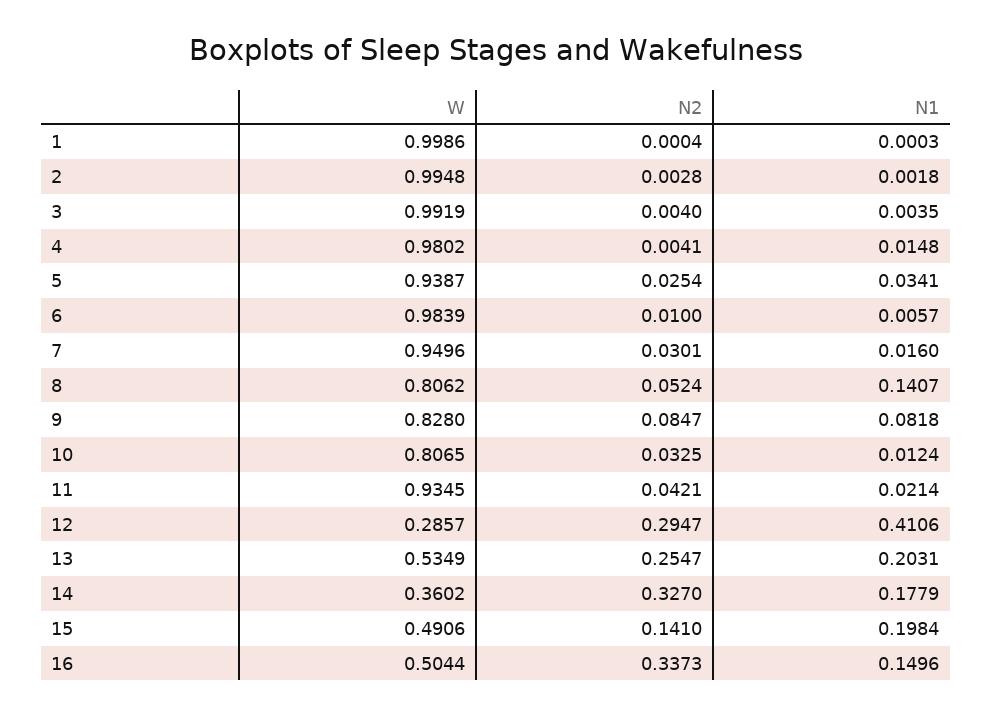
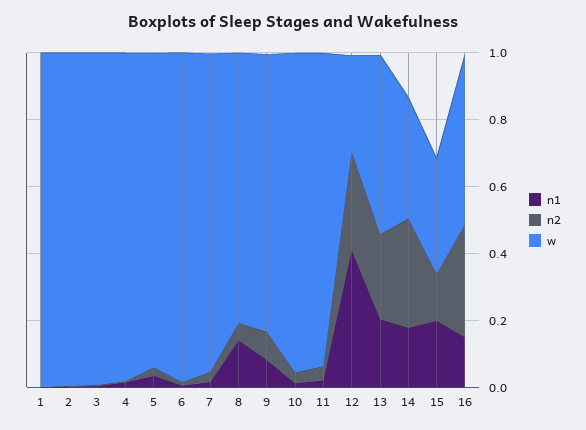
  {
    "W": {
      "1": 0.9986,
      "2": 0.9948,
      "3": 0.9919,
      "4": 0.9802,
      "5": 0.9387,
      "6": 0.9839,
      "7": 0.9496,
      "8": 0.8062,
      "9": 0.828,
-     "10": 0.8065,
+     "10": 0.95,
      "11": 0.9345,
      "12": 0.2857,
      "13": 0.5349,
      "14": 0.3602,
-     "15": 0.4906,
+     "15": 0.35,
      "16": 0.5044
    },
    "N2": {
      "1": 0.0004,
      "2": 0.0028,
      "3": 0.004,
      "4": 0.0041,
      "5": 0.0254,
      "6": 0.01,
      "7": 0.0301,
      "8": 0.0524,
      "9": 0.0847,
      "10": 0.0325,
      "11": 0.0421,
      "12": 0.2947,
      "13": 0.2547,
      "14": 0.327,
      "15": 0.141,
      "16": 0.3373
    },
    "N1": {
      "1": 0.0003,
      "2": 0.0018,
      "3": 0.0035,
      "4": 0.0148,
      "5": 0.0341,
      "6": 0.0057,
      "7": 0.016,
      "8": 0.1407,
      "9": 0.0818,
      "10": 0.0124,
      "11": 0.0214,
      "12": 0.4106,
      "13": 0.2031,
      "14": 0.1779,
      "15": 0.1984,
      "16": 0.1496
    }
  }

